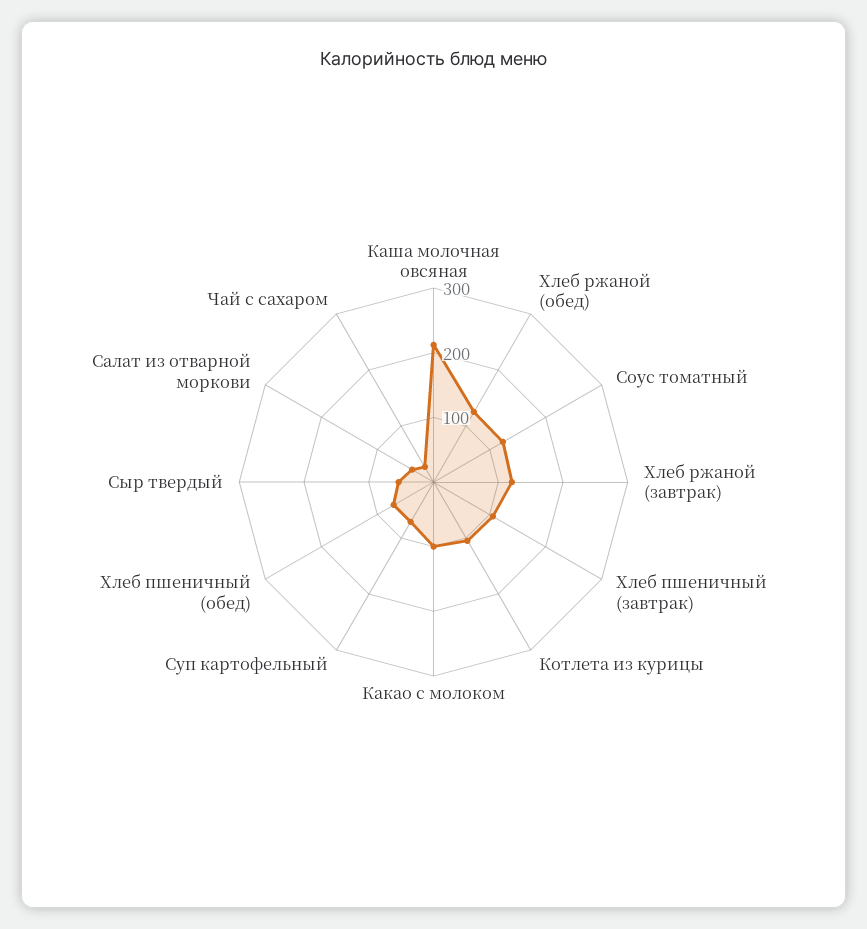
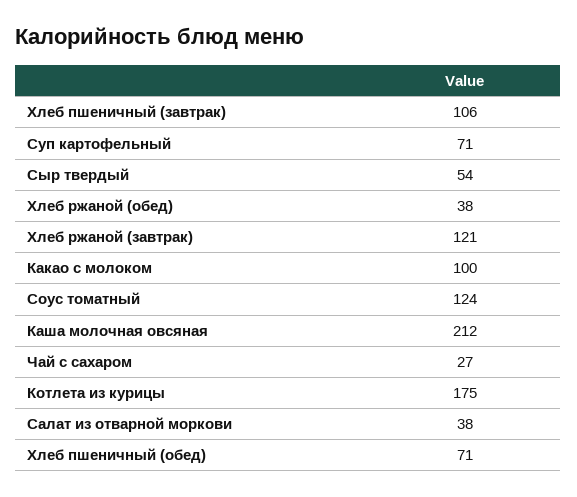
  {
    "Каша молочная овсяная": 212,
-   "Хлеб ржаной (обед)": 120,
+   "Хлеб ржаной (обед)": 38,
    "Соус томатный": 124,
    "Хлеб ржаной (завтрак)": 121,
    "Хлеб пшеничный (завтрак)": 106,
-   "Котлета из курицы": 100,
+   "Котлета из курицы": 175,
    "Какао с молоком": 100,
    "Суп картофельный": 71,
    "Хлеб пшеничный (обед)": 71,
    "Сыр твердый": 54,
    "Салат из отварной моркови": 38,
    "Чай с сахаром": 27
  }

